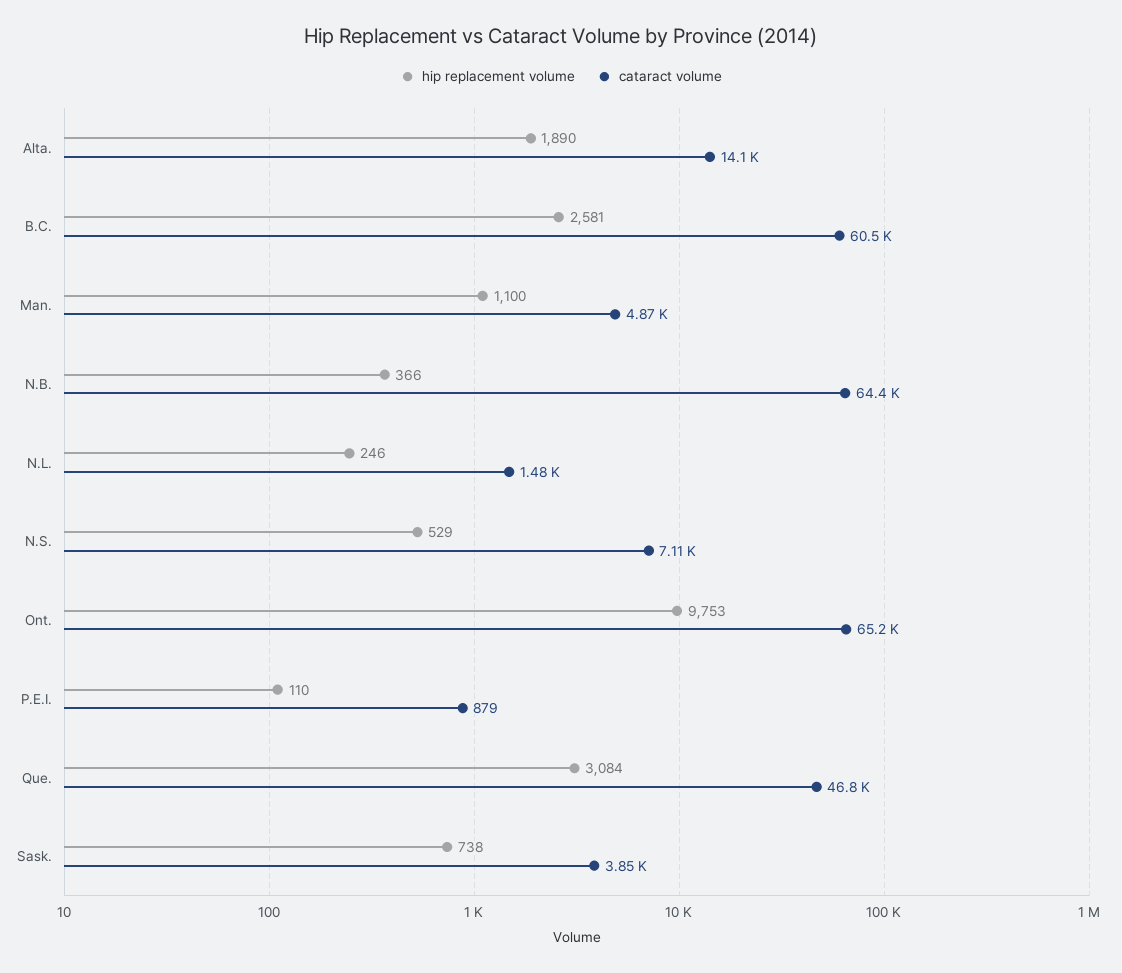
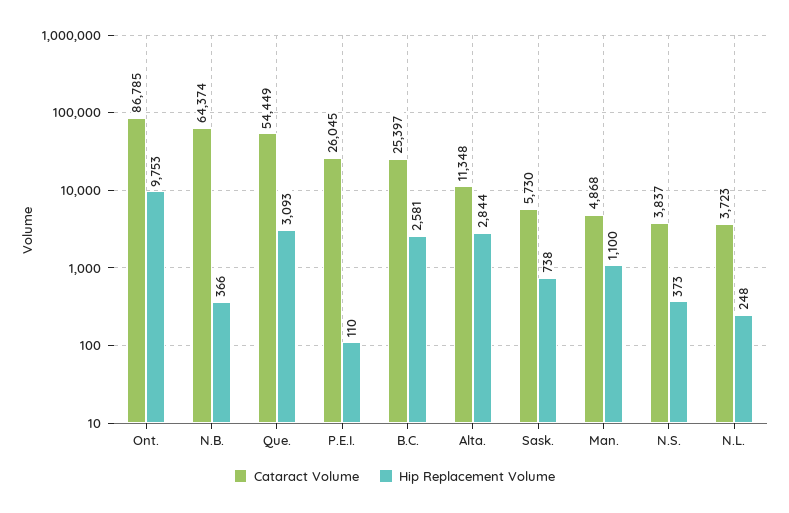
  {
    "hip replacement volume": {
-     "Alta.": 1890,
+     "Alta.": 2844,
      "B.C.": 2581,
      "Man.": 1100,
      "N.B.": 366,
-     "N.L.": 246,
+     "N.L.": 248,
-     "N.S.": 529,
+     "N.S.": 373,
      "Ont.": 9753,
      "P.E.I.": 110,
-     "Que.": 3084,
+     "Que.": 3093,
      "Sask.": 738
    },
    "cataract volume": {
-     "Alta.": 14100,
+     "Alta.": 11348,
-     "B.C.": 60500,
+     "B.C.": 25397,
      "Man.": 4868,
      "N.B.": 64374,
-     "N.L.": 1480,
+     "N.L.": 3723,
-     "N.S.": 7110,
+     "N.S.": 3837,
-     "Ont.": 65200,
+     "Ont.": 86785,
-     "P.E.I.": 879,
+     "P.E.I.": 26045,
-     "Que.": 46800,
+     "Que.": 54449,
-     "Sask.": 3850
+     "Sask.": 5730
    }
  }

